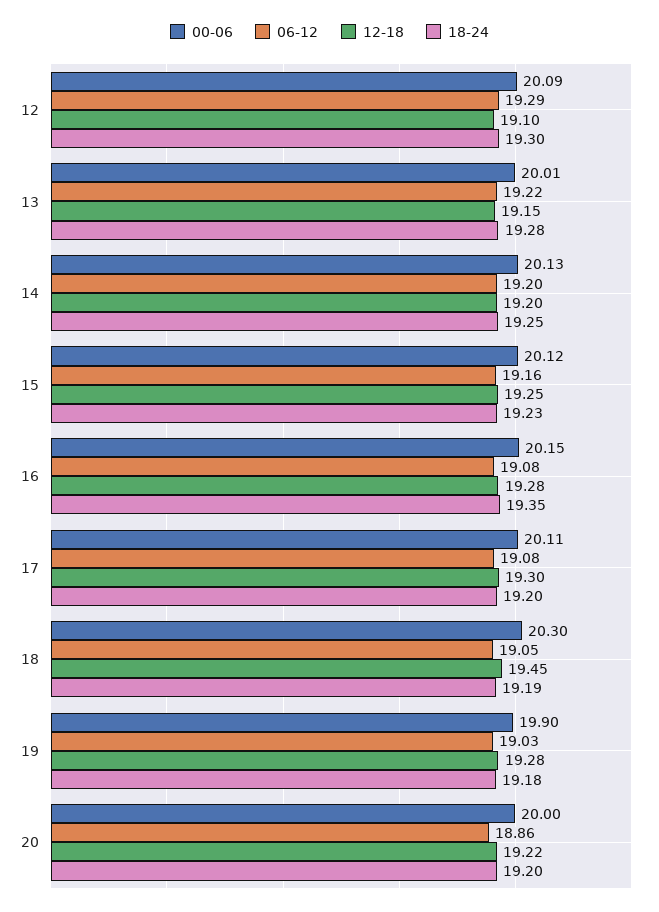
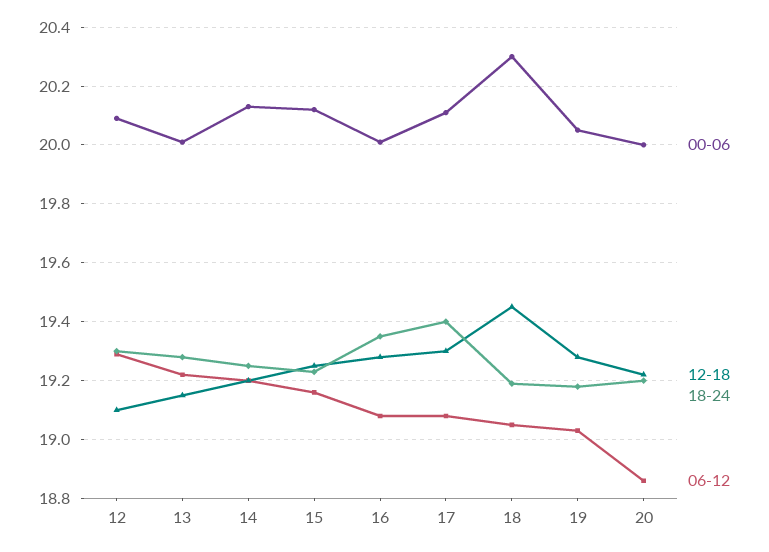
  {
    "00-06": {
      "12": 20.09,
      "13": 20.01,
      "14": 20.13,
      "15": 20.12,
-     "16": 20.15,
+     "16": 20,
      "17": 20.11,
      "18": 20.3,
-     "19": 19.9,
+     "19": 20.05,
      "20": 20
    },
    "06-12": {
      "12": 19.29,
      "13": 19.22,
      "14": 19.2,
      "15": 19.16,
      "16": 19.08,
      "17": 19.08,
      "18": 19.05,
      "19": 19.03,
      "20": 18.86
    },
    "12-18": {
      "12": 19.1,
      "13": 19.15,
      "14": 19.2,
      "15": 19.25,
      "16": 19.28,
      "17": 19.3,
      "18": 19.45,
      "19": 19.28,
      "20": 19.22
    },
    "18-24": {
      "12": 19.3,
      "13": 19.28,
      "14": 19.25,
      "15": 19.23,
      "16": 19.35,
-     "17": 19.2,
+     "17": 19.4,
      "18": 19.19,
      "19": 19.18,
      "20": 19.2
    }
  }

